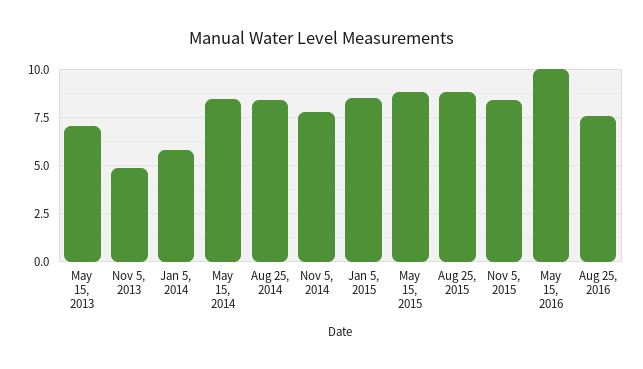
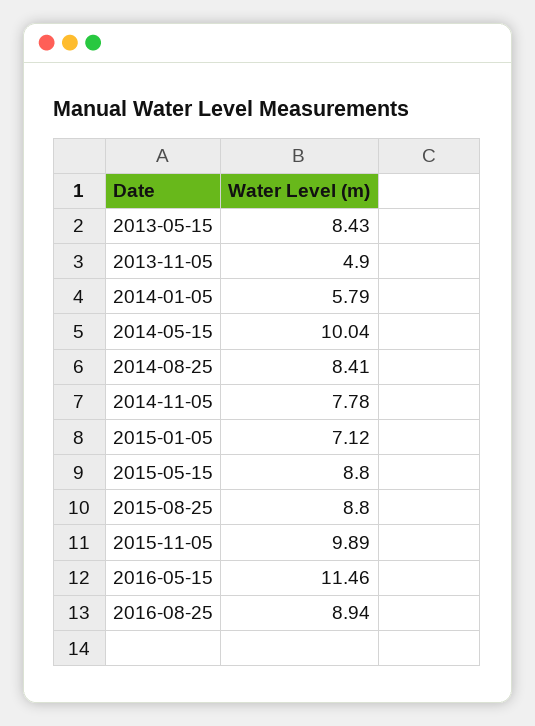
  {
-   "May 15, 2013": 7,
+   "May 15, 2013": 8.43,
    "Nov 5, 2013": 4.9,
    "Jan 5, 2014": 5.79,
-   "May 15, 2014": 8.5,
+   "May 15, 2014": 10.04,
    "Aug 25, 2014": 8.41,
    "Nov 5, 2014": 7.78,
-   "Jan 5, 2015": 8.5,
+   "Jan 5, 2015": 7.12,
    "May 15, 2015": 8.8,
    "Aug 25, 2015": 8.8,
-   "Nov 5, 2015": 8.5,
+   "Nov 5, 2015": 9.89,
-   "May 15, 2016": 10,
+   "May 15, 2016": 11.46,
-   "Aug 25, 2016": 7.5
+   "Aug 25, 2016": 8.94
  }

